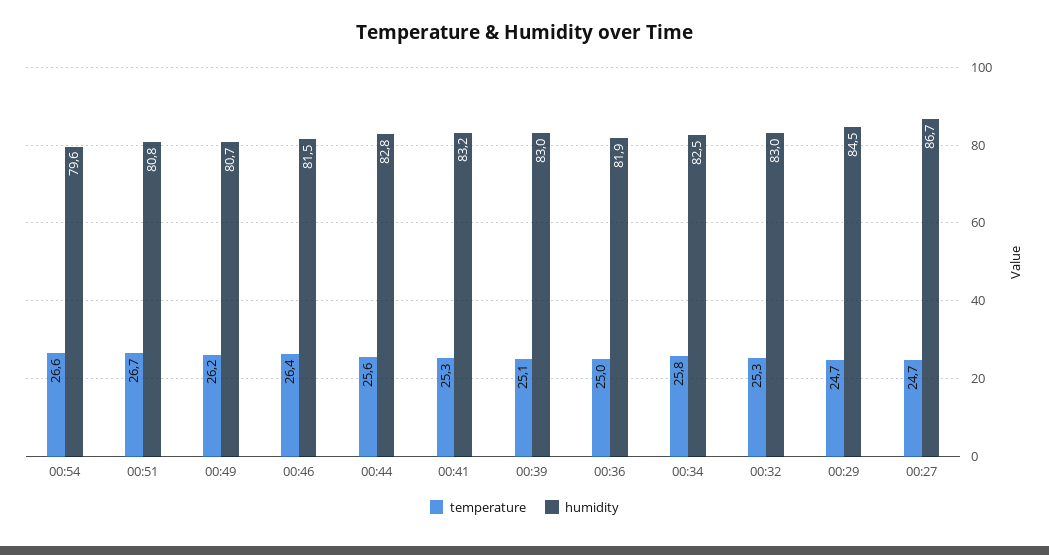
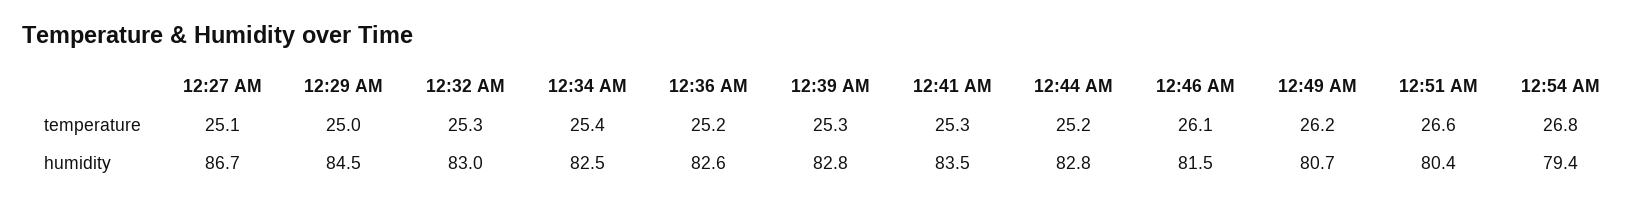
  {
    "temperature": {
-     "00:54": 26.6,
+     "00:54": 26.8,
-     "00:51": 26.7,
+     "00:51": 26.6,
      "00:49": 26.2,
-     "00:46": 26.4,
+     "00:46": 26.1,
-     "00:44": 25.6,
+     "00:44": 25.2,
      "00:41": 25.3,
-     "00:39": 25.1,
+     "00:39": 25.3,
-     "00:36": 25,
+     "00:36": 25.2,
-     "00:34": 25.8,
+     "00:34": 25.4,
      "00:32": 25.3,
-     "00:29": 24.7,
+     "00:29": 25,
-     "00:27": 24.7
+     "00:27": 25.1
    },
    "humidity": {
-     "00:54": 79.6,
+     "00:54": 79.4,
-     "00:51": 80.8,
+     "00:51": 80.4,
      "00:49": 80.7,
      "00:46": 81.5,
      "00:44": 82.8,
-     "00:41": 83.2,
+     "00:41": 83.5,
-     "00:39": 83,
+     "00:39": 82.8,
-     "00:36": 81.9,
+     "00:36": 82.6,
      "00:34": 82.5,
      "00:32": 83,
      "00:29": 84.5,
      "00:27": 86.7
    }
  }

